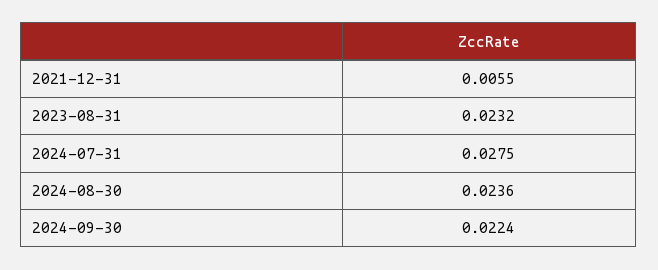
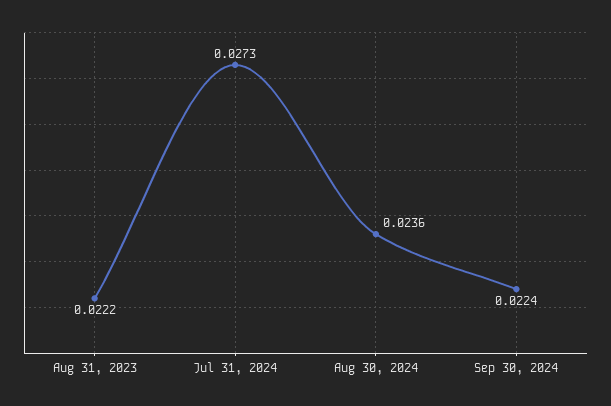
  {
-   "2021-12-31": 0.0055,
-   "2023-08-31": 0.0232,
+   "2023-08-31": 0.0222,
-   "2024-07-31": 0.0275,
+   "2024-07-31": 0.0273,
    "2024-08-30": 0.0236,
    "2024-09-30": 0.0224
  }

